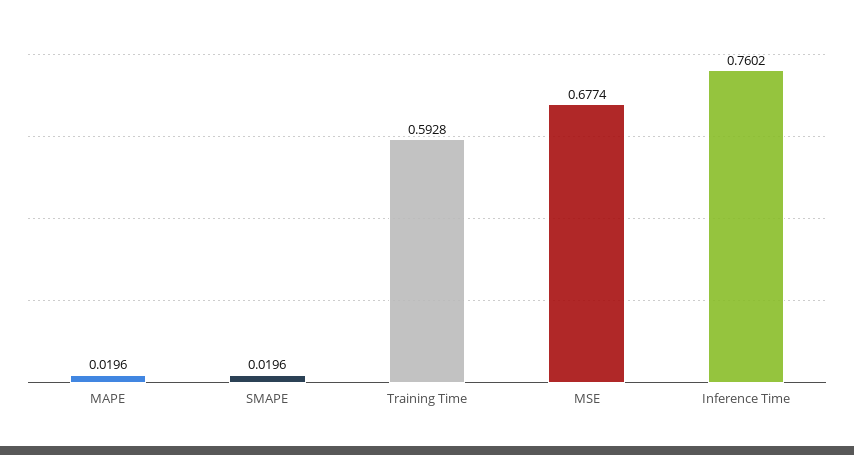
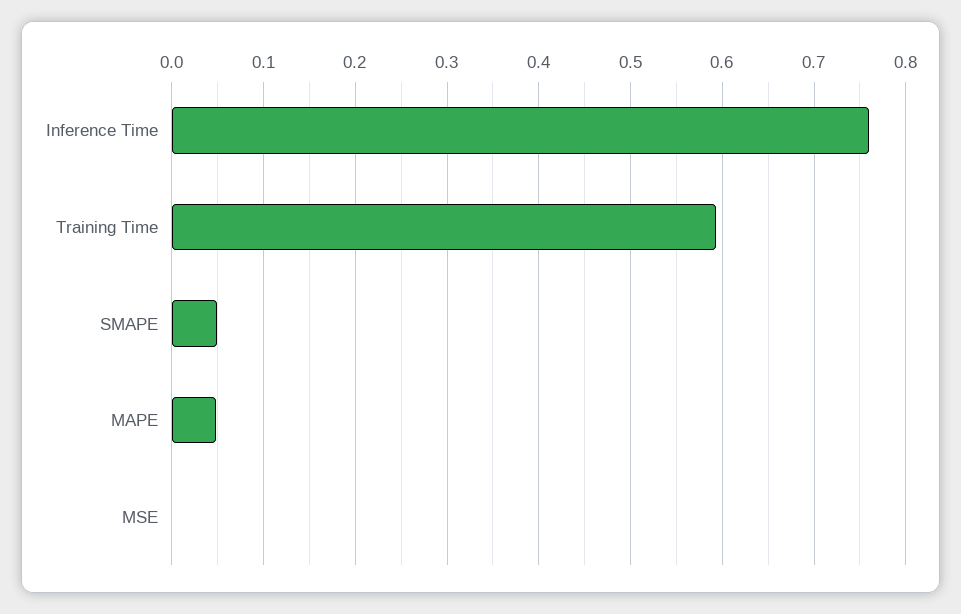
  {
-   "MAPE": 0.0196,
+   "MAPE": 0.05,
-   "SMAPE": 0.0196,
+   "SMAPE": 0.05,
    "Training Time": 0.5928,
-   "MSE": 0.6774,
+   "MSE": 0,
    "Inference Time": 0.7602
  }

